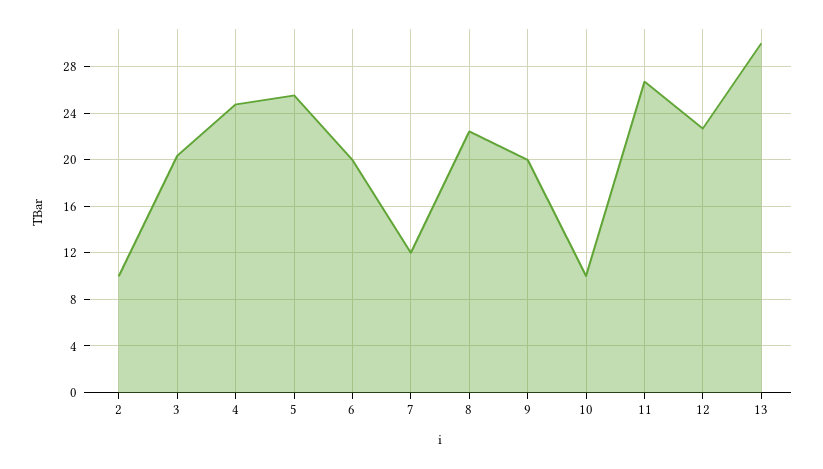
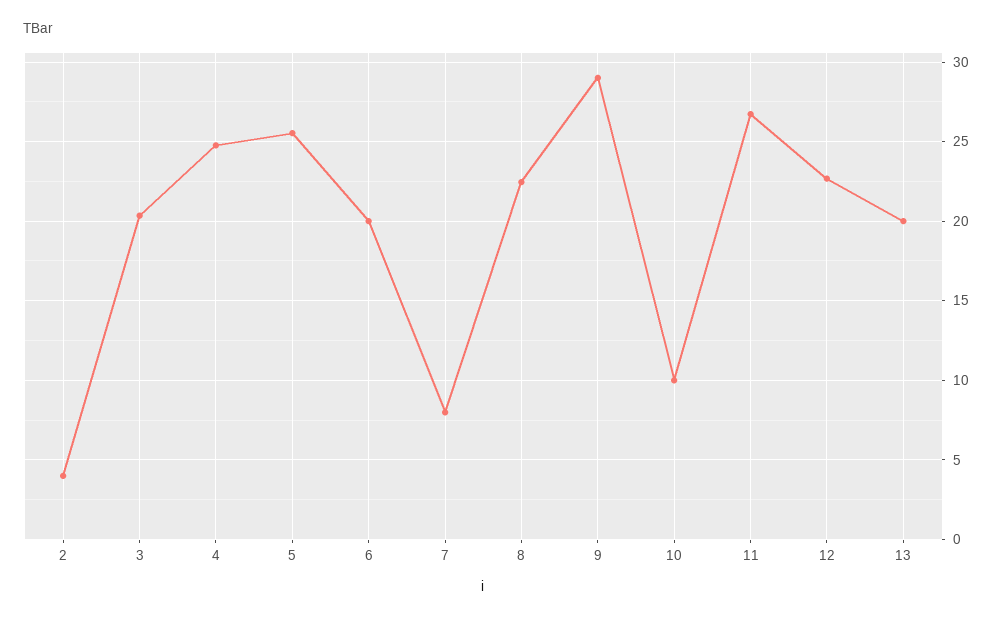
  {
-   "2": 10,
+   "2": 4,
    "3": 20.5,
    "4": 25,
    "5": 25.5,
    "6": 20,
-   "7": 12,
+   "7": 8,
    "8": 22.5,
-   "9": 20,
+   "9": 29,
    "10": 10,
    "11": 26.5,
    "12": 22.5,
-   "13": 30
+   "13": 20
  }

